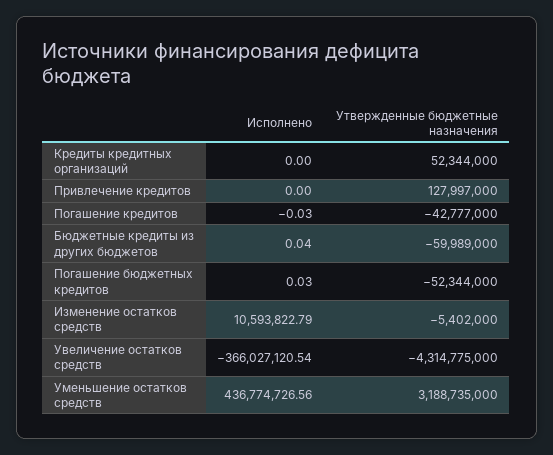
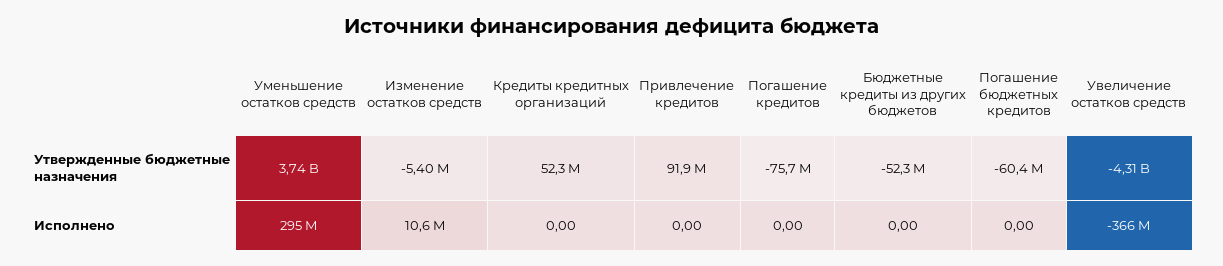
  {
    "Исполнено": {
      "Кредиты кредитных организаций": 0,
      "Привлечение кредитов": 0,
-     "Погашение кредитов": -0.03,
+     "Погашение кредитов": 0,
-     "Бюджетные кредиты из других бюджетов": 0.04,
+     "Бюджетные кредиты из других бюджетов": 0,
-     "Погашение бюджетных кредитов": 0.03,
+     "Погашение бюджетных кредитов": 0,
      "Изменение остатков средств": 10593822.79,
      "Увеличение остатков средств": -366027120.54,
-     "Уменьшение остатков средств": 436774726.56
+     "Уменьшение остатков средств": 295000000
    },
    "Утвержденные бюджетные назначения": {
      "Кредиты кредитных организаций": 52344000,
-     "Привлечение кредитов": 127997000,
+     "Привлечение кредитов": 91900000,
-     "Погашение кредитов": -42777000,
+     "Погашение кредитов": -75700000,
-     "Бюджетные кредиты из других бюджетов": -59989000,
+     "Бюджетные кредиты из других бюджетов": -52300000,
-     "Погашение бюджетных кредитов": -52344000,
+     "Погашение бюджетных кредитов": -60400000,
      "Изменение остатков средств": -5402000,
      "Увеличение остатков средств": -4314775000,
-     "Уменьшение остатков средств": 3188735000
+     "Уменьшение остатков средств": 3740000000
    }
  }

